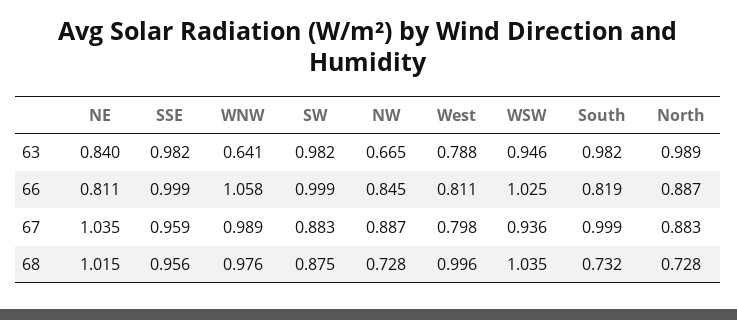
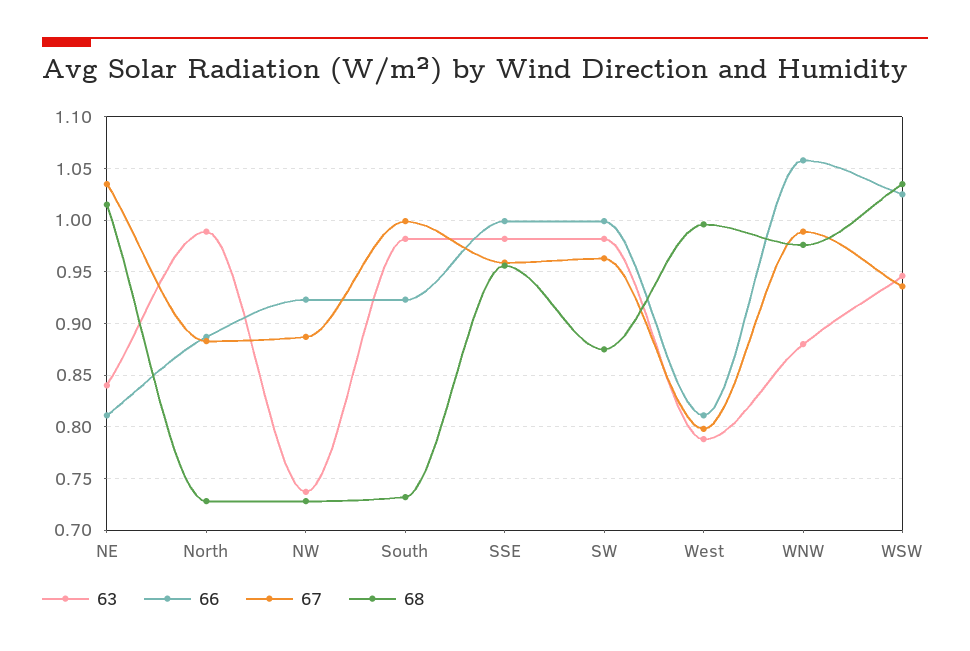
  {
    "63": {
      "NE": 0.84,
      "SSE": 0.982,
-     "WNW": 0.641,
+     "WNW": 0.88,
      "SW": 0.982,
-     "NW": 0.665,
+     "NW": 0.74,
      "West": 0.788,
      "WSW": 0.946,
      "South": 0.982,
      "North": 0.989
    },
    "66": {
      "NE": 0.811,
      "SSE": 0.999,
      "WNW": 1.058,
      "SW": 0.999,
-     "NW": 0.845,
+     "NW": 0.92,
      "West": 0.811,
      "WSW": 1.025,
-     "South": 0.819,
+     "South": 0.92,
      "North": 0.887
    },
    "67": {
      "NE": 1.035,
      "SSE": 0.959,
      "WNW": 0.989,
-     "SW": 0.883,
+     "SW": 0.96,
      "NW": 0.887,
      "West": 0.798,
      "WSW": 0.936,
      "South": 0.999,
      "North": 0.883
    },
    "68": {
      "NE": 1.015,
      "SSE": 0.956,
      "WNW": 0.976,
      "SW": 0.875,
      "NW": 0.728,
      "West": 0.996,
      "WSW": 1.035,
      "South": 0.732,
      "North": 0.728
    }
  }

